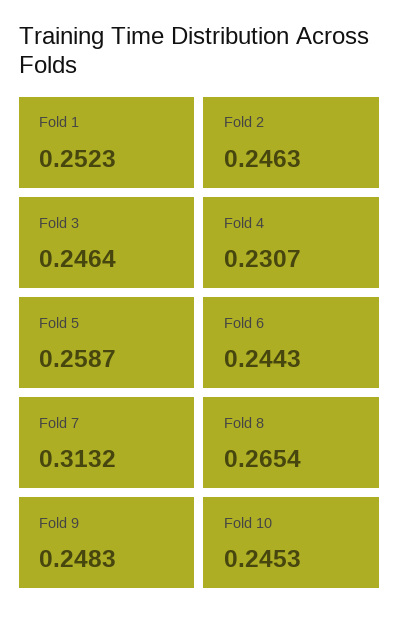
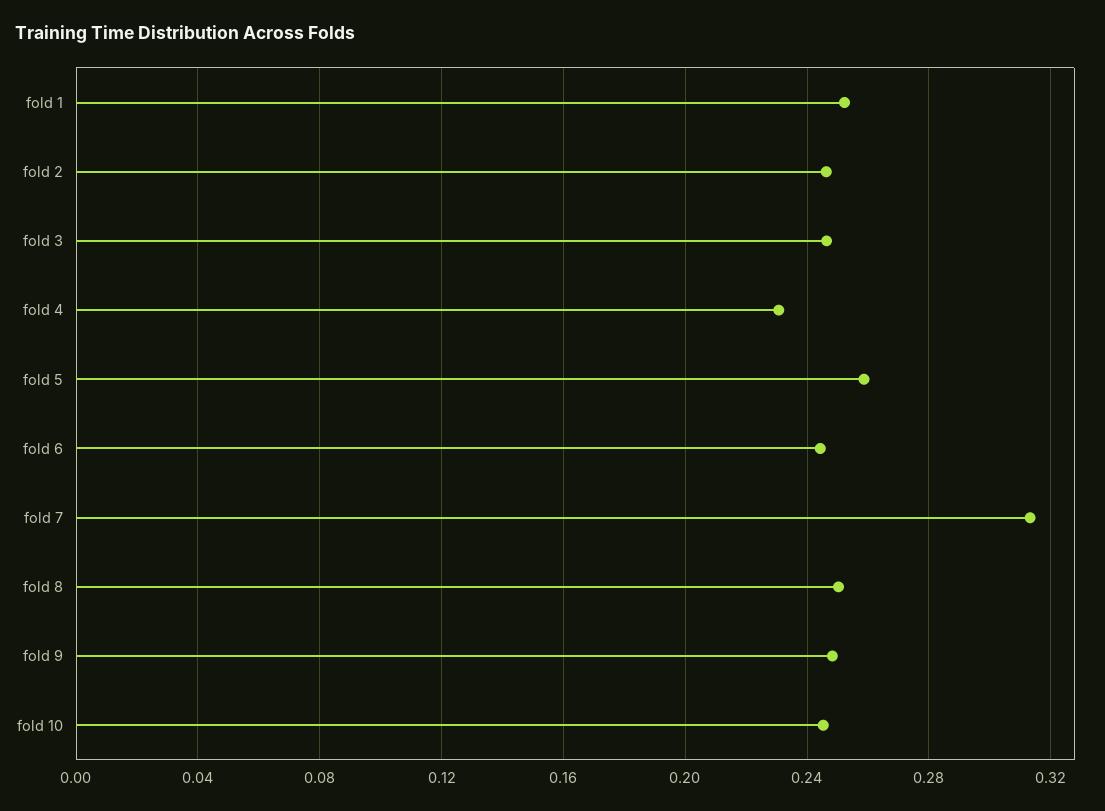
  {
    "Fold 1": 0.2523,
    "Fold 2": 0.2463,
    "Fold 3": 0.2464,
    "Fold 4": 0.2307,
    "Fold 5": 0.2587,
    "Fold 6": 0.2443,
    "Fold 7": 0.3132,
-   "Fold 8": 0.2654,
+   "Fold 8": 0.25,
    "Fold 9": 0.2483,
    "Fold 10": 0.2453
  }

